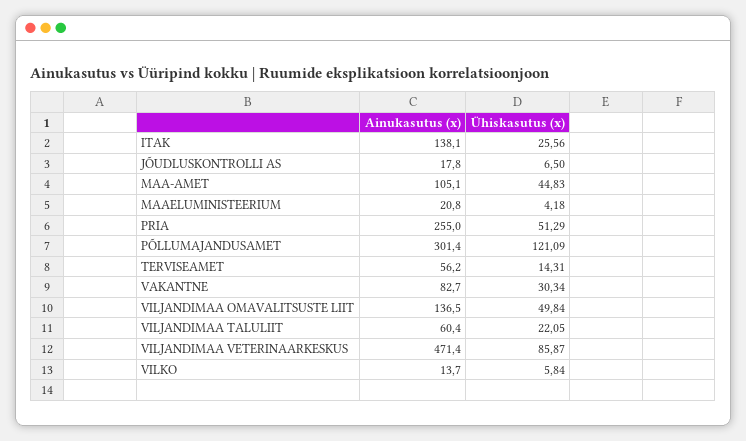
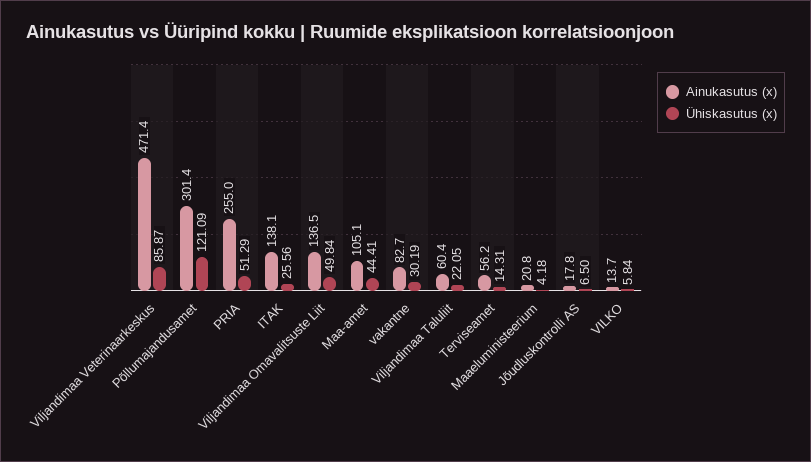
  {
    "Ainukasutus (x)": {
      "ITAK": 138.1,
      "JÕUDLUSKONTROLLI AS": 17.8,
      "MAA-AMET": 105.1,
      "MAAELUMINISTEERIUM": 20.8,
      "PRIA": 255,
      "PÕLLUMAJANDUSAMET": 301.4,
      "TERVISEAMET": 56.2,
      "VAKANTNE": 82.7,
      "VILJANDIMAA OMAVALITSUSTE LIIT": 136.5,
      "VILJANDIMAA TALULIIT": 60.4,
      "VILJANDIMAA VETERINAARKESKUS": 471.4,
      "VILKO": 13.7
    },
    "Ühiskasutus (x)": {
      "ITAK": 25.56,
      "JÕUDLUSKONTROLLI AS": 6.5,
-     "MAA-AMET": 44.83,
+     "MAA-AMET": 44.41,
      "MAAELUMINISTEERIUM": 4.18,
      "PRIA": 51.29,
      "PÕLLUMAJANDUSAMET": 121.09,
      "TERVISEAMET": 14.31,
-     "VAKANTNE": 30.34,
+     "VAKANTNE": 30.19,
      "VILJANDIMAA OMAVALITSUSTE LIIT": 49.84,
      "VILJANDIMAA TALULIIT": 22.05,
      "VILJANDIMAA VETERINAARKESKUS": 85.87,
      "VILKO": 5.84
    }
  }

